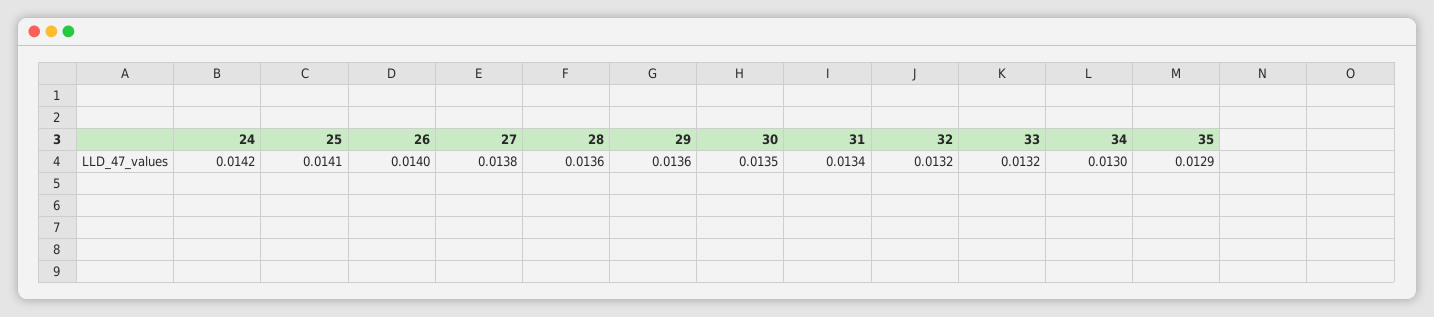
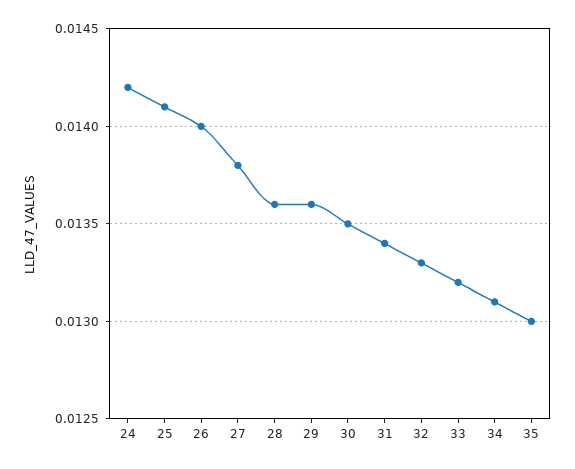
  {
    "24": 0.0142,
    "25": 0.0141,
    "26": 0.014,
    "27": 0.0138,
    "28": 0.0136,
    "29": 0.0136,
    "30": 0.0135,
    "31": 0.0134,
-   "32": 0.0132,
+   "32": 0.0133,
    "33": 0.0132,
-   "34": 0.013,
+   "34": 0.0131,
-   "35": 0.0129
+   "35": 0.013
  }

